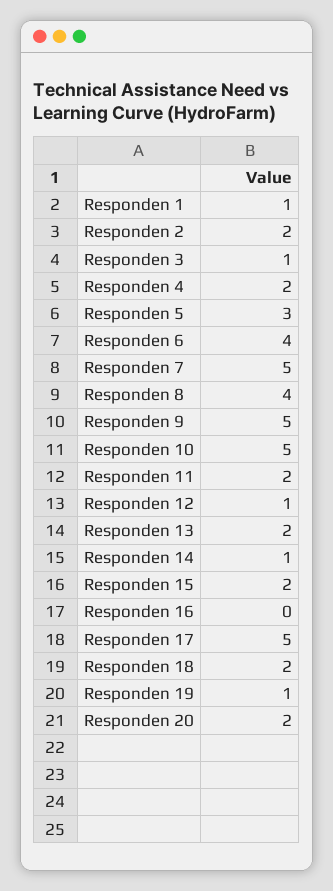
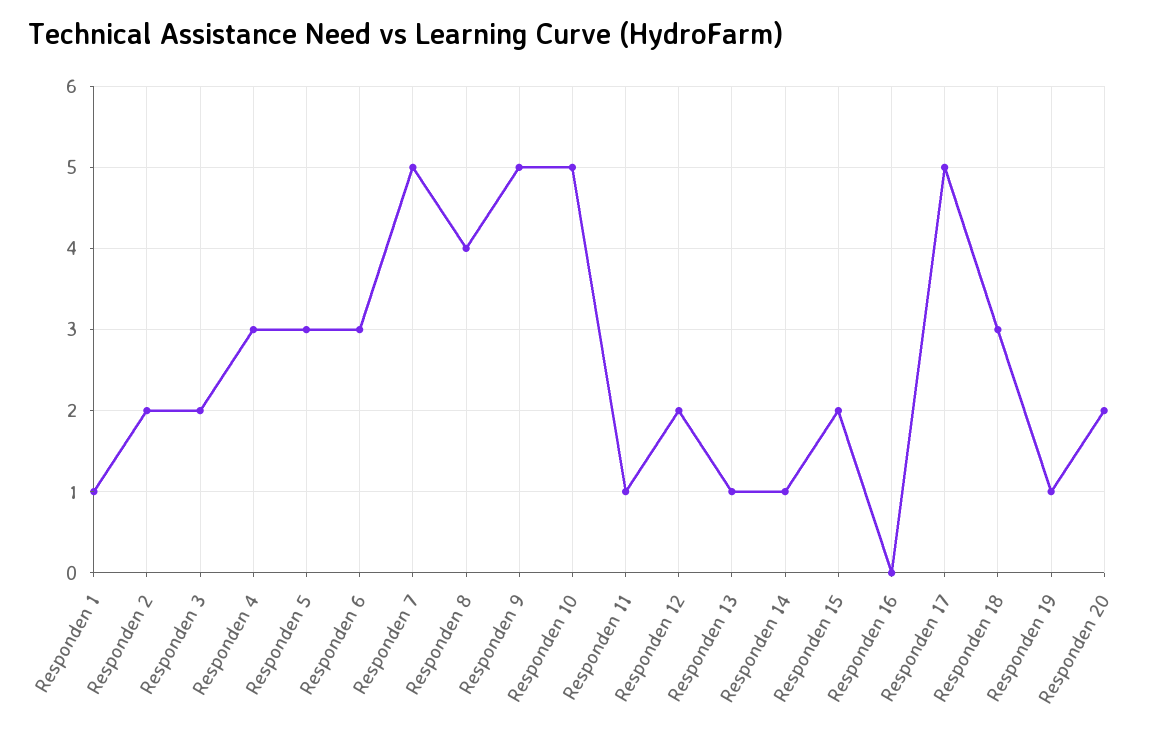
  {
    "Responden 1": 1,
    "Responden 2": 2,
-   "Responden 3": 1,
+   "Responden 3": 2,
-   "Responden 4": 2,
+   "Responden 4": 3,
    "Responden 5": 3,
-   "Responden 6": 4,
+   "Responden 6": 3,
    "Responden 7": 5,
    "Responden 8": 4,
    "Responden 9": 5,
    "Responden 10": 5,
-   "Responden 11": 2,
+   "Responden 11": 1,
-   "Responden 12": 1,
+   "Responden 12": 2,
-   "Responden 13": 2,
+   "Responden 13": 1,
    "Responden 14": 1,
    "Responden 15": 2,
    "Responden 16": 0,
    "Responden 17": 5,
-   "Responden 18": 2,
+   "Responden 18": 3,
    "Responden 19": 1,
    "Responden 20": 2
  }

